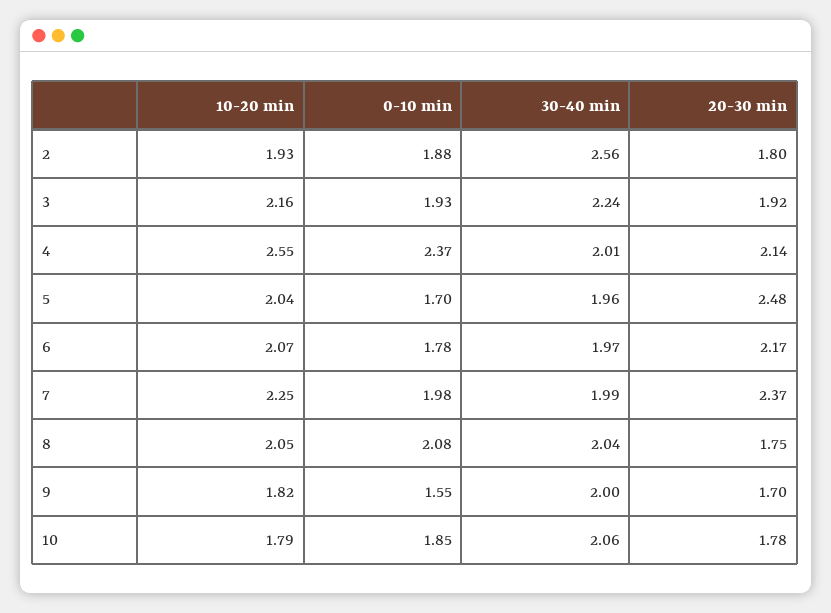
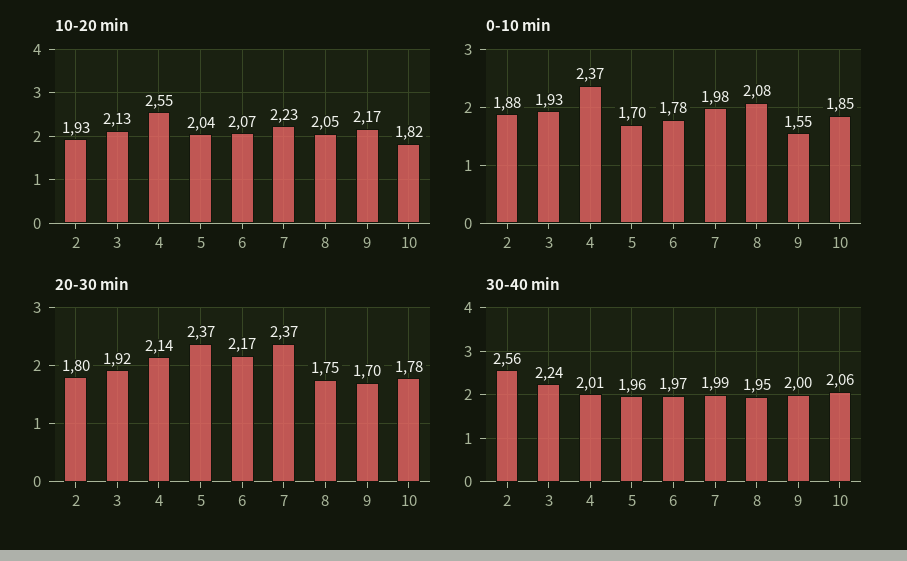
  {
    "10-20 min": {
      "2": 1.93,
-     "3": 2.16,
+     "3": 2.13,
      "4": 2.55,
      "5": 2.04,
      "6": 2.07,
-     "7": 2.25,
+     "7": 2.23,
      "8": 2.05,
-     "9": 1.82,
+     "9": 2.17,
-     "10": 1.79
+     "10": 1.82
    },
    "0-10 min": {
      "2": 1.88,
      "3": 1.93,
      "4": 2.37,
      "5": 1.7,
      "6": 1.78,
      "7": 1.98,
      "8": 2.08,
      "9": 1.55,
      "10": 1.85
    },
    "30-40 min": {
      "2": 2.56,
      "3": 2.24,
      "4": 2.01,
      "5": 1.96,
      "6": 1.97,
      "7": 1.99,
-     "8": 2.04,
+     "8": 1.95,
      "9": 2,
      "10": 2.06
    },
    "20-30 min": {
      "2": 1.8,
      "3": 1.92,
      "4": 2.14,
-     "5": 2.48,
+     "5": 2.37,
      "6": 2.17,
      "7": 2.37,
      "8": 1.75,
      "9": 1.7,
      "10": 1.78
    }
  }

